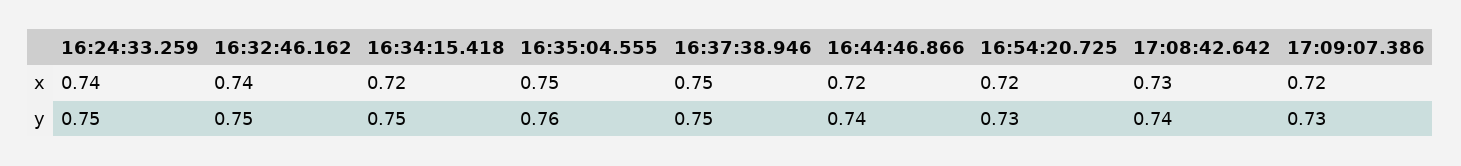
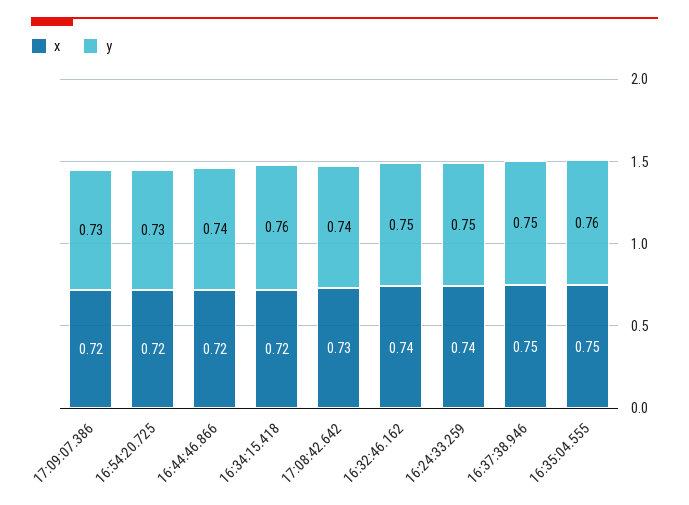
  {
    "x": {
      "16:24:33.259": 0.74,
      "16:32:46.162": 0.74,
      "16:34:15.418": 0.72,
      "16:35:04.555": 0.75,
      "16:37:38.946": 0.75,
      "16:44:46.866": 0.72,
      "16:54:20.725": 0.72,
      "17:08:42.642": 0.73,
      "17:09:07.386": 0.72
    },
    "y": {
      "16:24:33.259": 0.75,
      "16:32:46.162": 0.75,
-     "16:34:15.418": 0.75,
+     "16:34:15.418": 0.76,
      "16:35:04.555": 0.76,
      "16:37:38.946": 0.75,
      "16:44:46.866": 0.74,
      "16:54:20.725": 0.73,
      "17:08:42.642": 0.74,
      "17:09:07.386": 0.73
    }
  }

